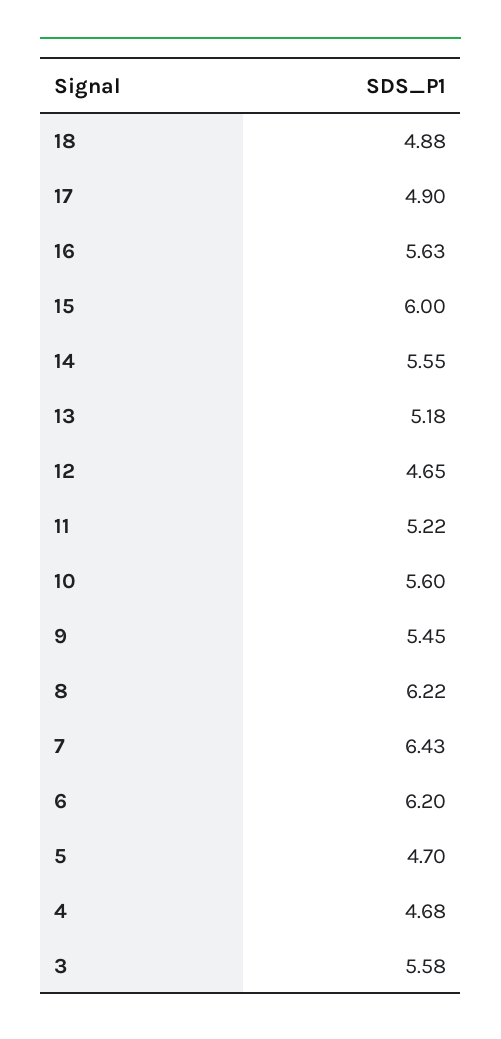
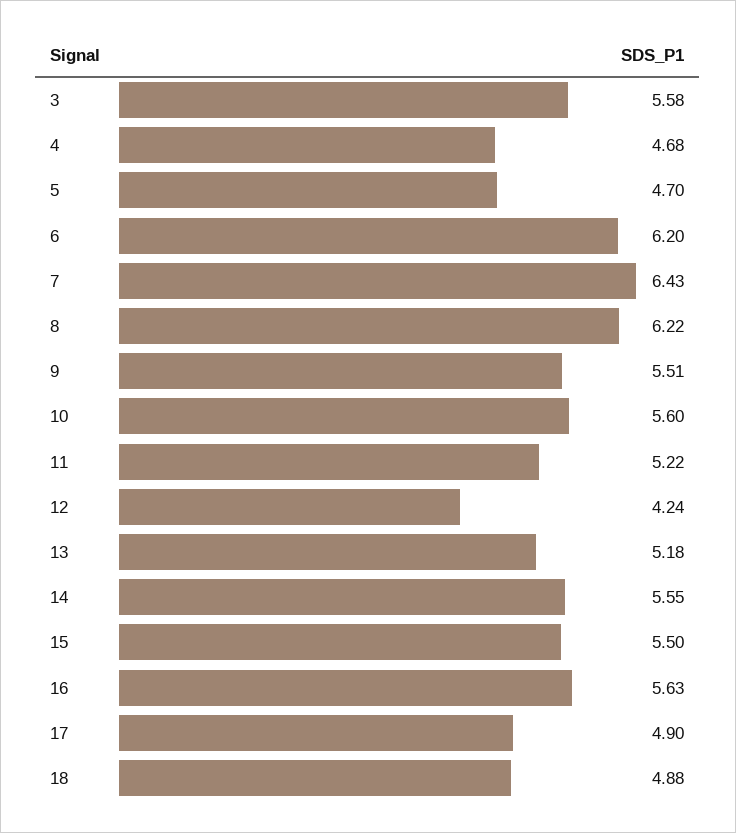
  {
    "18": 4.88,
    "17": 4.9,
    "16": 5.63,
-   "15": 6,
+   "15": 5.5,
    "14": 5.55,
    "13": 5.18,
-   "12": 4.65,
+   "12": 4.24,
    "11": 5.22,
    "10": 5.6,
-   "9": 5.45,
+   "9": 5.51,
    "8": 6.22,
    "7": 6.43,
    "6": 6.2,
    "5": 4.7,
    "4": 4.68,
    "3": 5.58
  }

